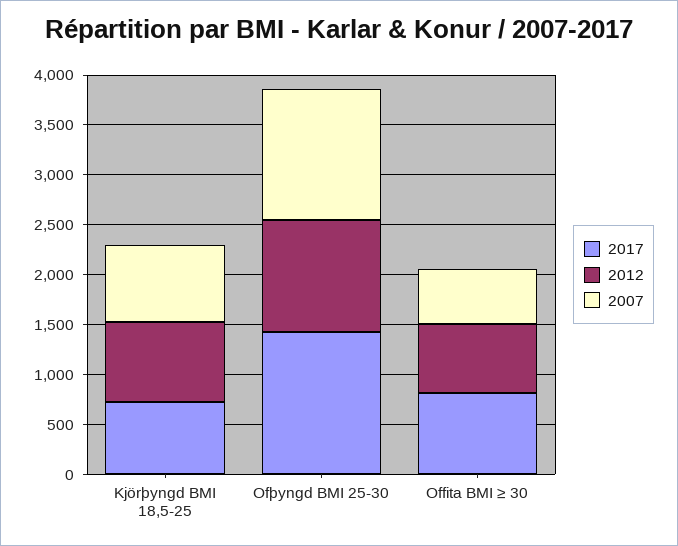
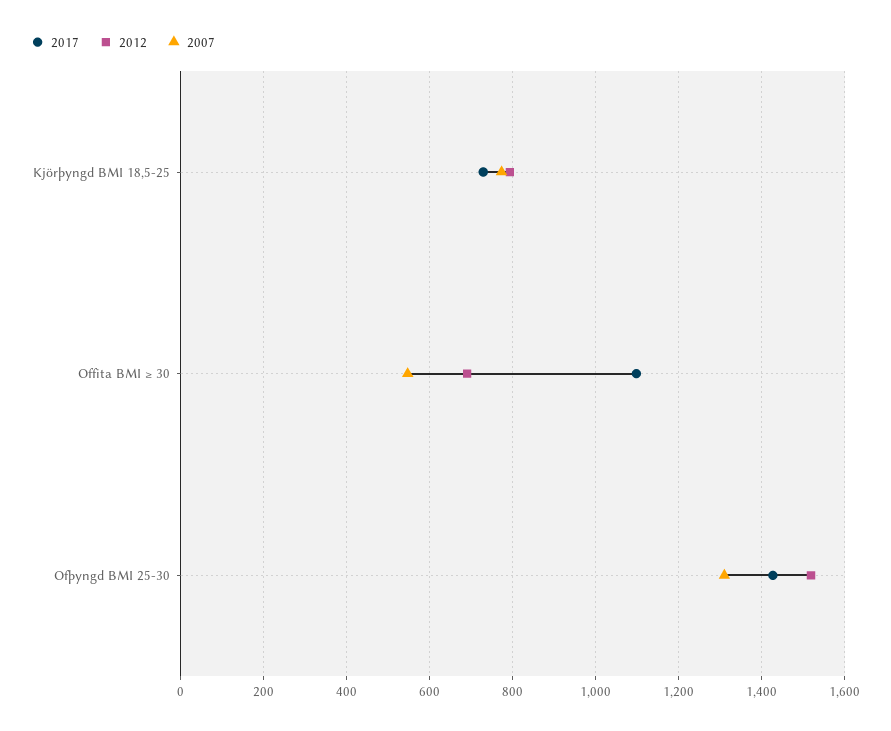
  {
    "2017": {
      "Kjörþyngd BMI 18,5-25": 720,
      "Ofþyngd BMI 25-30": 1420,
-     "Offita BMI ≥ 30": 800
+     "Offita BMI ≥ 30": 1100
    },
    "2012": {
      "Kjörþyngd BMI 18,5-25": 800,
-     "Ofþyngd BMI 25-30": 1100,
+     "Ofþyngd BMI 25-30": 1520,
      "Offita BMI ≥ 30": 700
    },
    "2007": {
      "Kjörþyngd BMI 18,5-25": 780,
      "Ofþyngd BMI 25-30": 1320,
      "Offita BMI ≥ 30": 540
    }
  }

